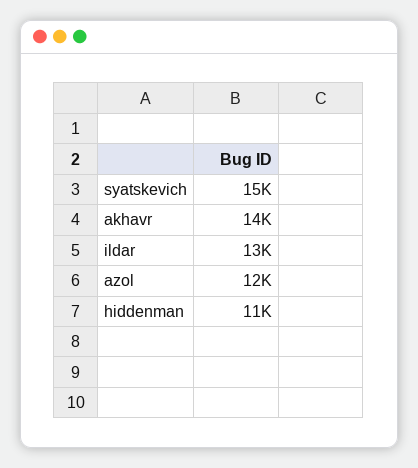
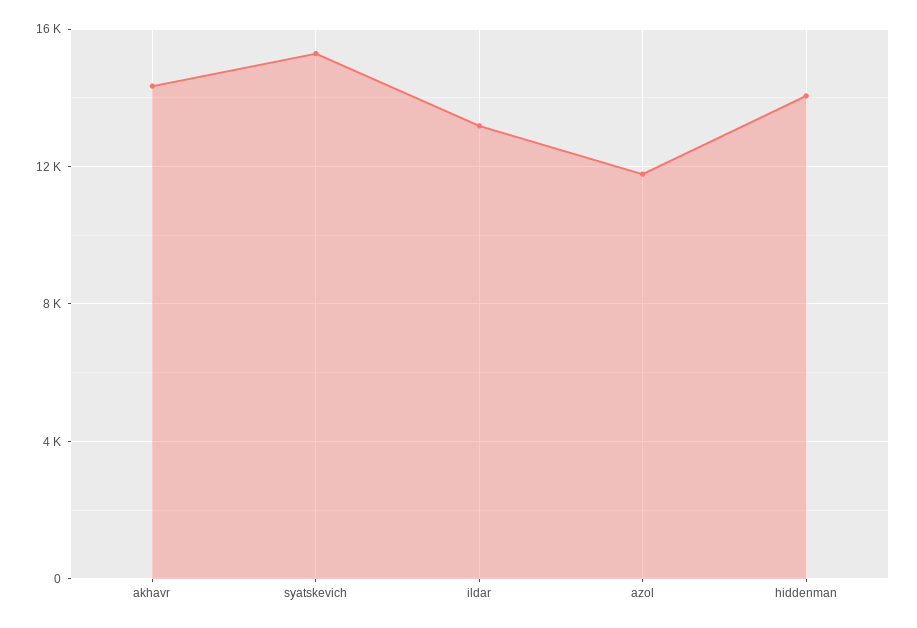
  {
    "syatskevich": 15000,
    "akhavr": 14000,
    "ildar": 13000,
    "azol": 12000,
-   "hiddenman": 11000
+   "hiddenman": 14000
  }

